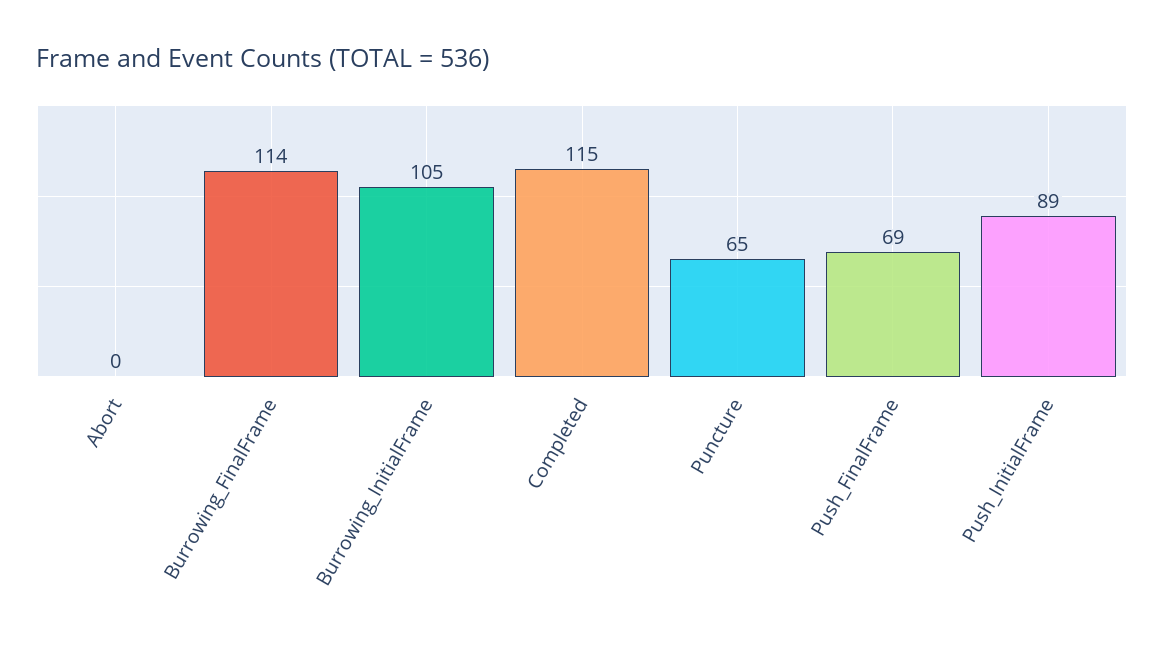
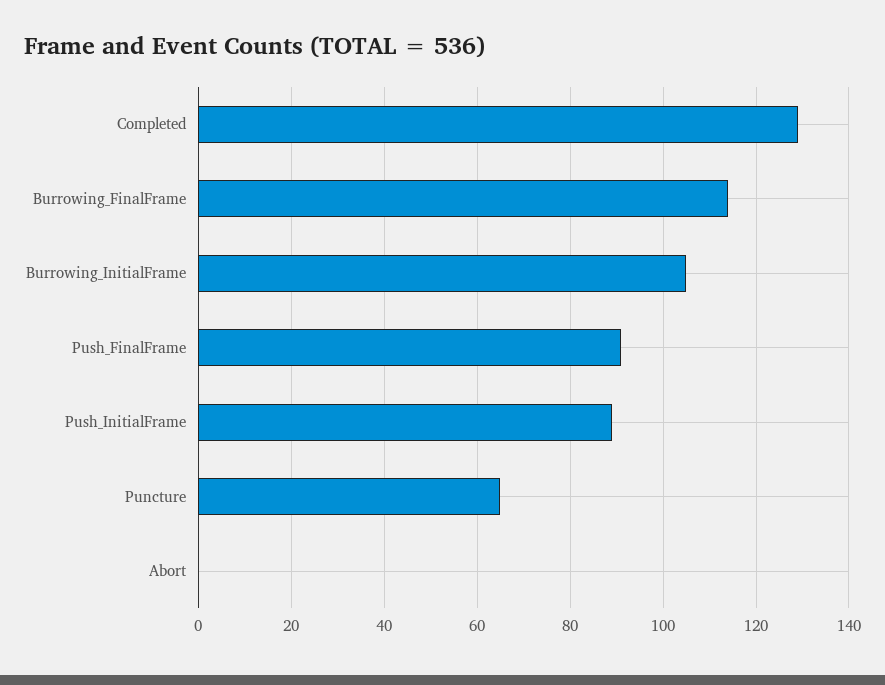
  {
    "Abort": 0,
    "Burrowing_FinalFrame": 114,
    "Burrowing_InitialFrame": 105,
-   "Completed": 115,
+   "Completed": 130,
    "Puncture": 65,
-   "Push_FinalFrame": 69,
+   "Push_FinalFrame": 90,
    "Push_InitialFrame": 89
  }

